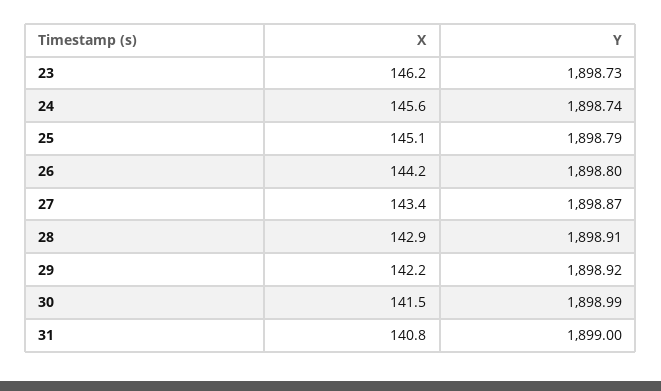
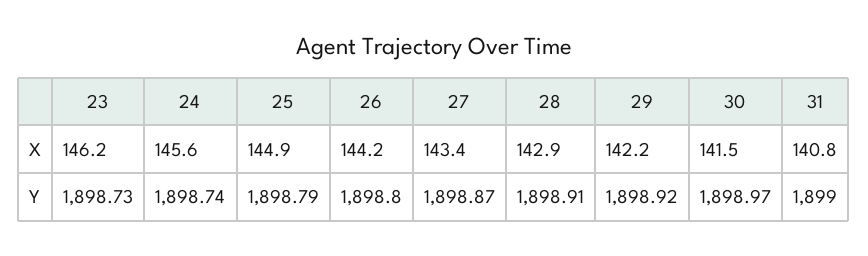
  {
    "X": {
      "23": 146.2,
      "24": 145.6,
-     "25": 145.1,
+     "25": 144.9,
      "26": 144.2,
      "27": 143.4,
      "28": 142.9,
      "29": 142.2,
      "30": 141.5,
      "31": 140.8
    },
    "Y": {
      "23": 1898.73,
      "24": 1898.74,
      "25": 1898.79,
      "26": 1898.8,
      "27": 1898.87,
      "28": 1898.91,
      "29": 1898.92,
-     "30": 1898.99,
+     "30": 1898.97,
      "31": 1899
    }
  }

